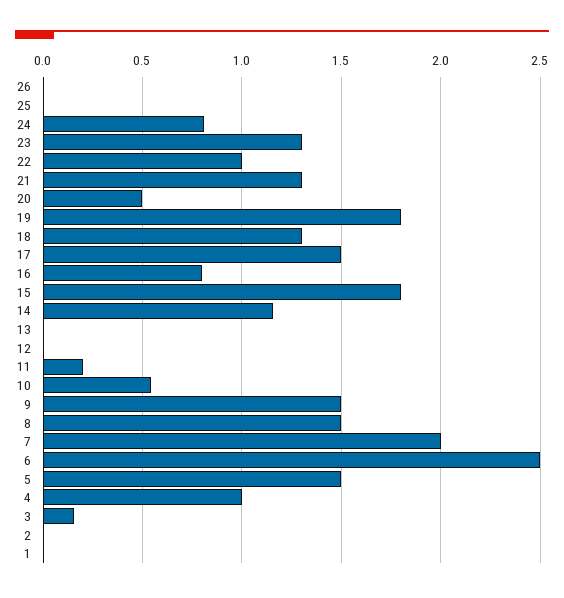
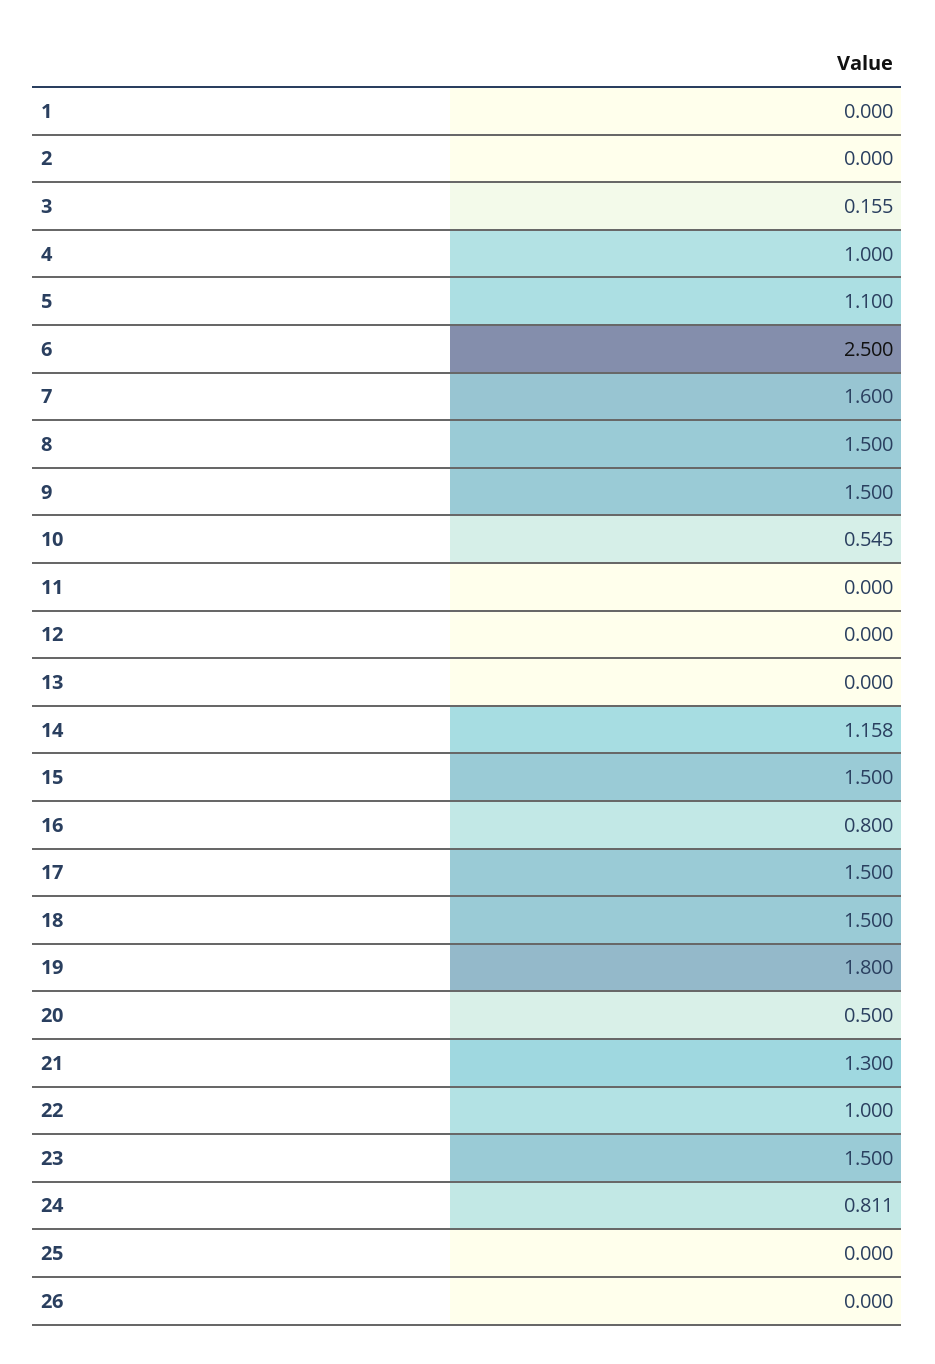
  {
    "26": 0,
    "25": 0,
    "24": 0.811,
-   "23": 1.3,
+   "23": 1.5,
    "22": 1,
    "21": 1.3,
    "20": 0.5,
    "19": 1.8,
-   "18": 1.3,
+   "18": 1.5,
    "17": 1.5,
    "16": 0.8,
-   "15": 1.8,
+   "15": 1.5,
    "14": 1.158,
    "13": 0,
    "12": 0,
-   "11": 0.2,
+   "11": 0,
    "10": 0.545,
    "9": 1.5,
    "8": 1.5,
-   "7": 2,
+   "7": 1.6,
    "6": 2.5,
-   "5": 1.5,
+   "5": 1.1,
    "4": 1,
    "3": 0.155,
    "2": 0,
    "1": 0
  }

